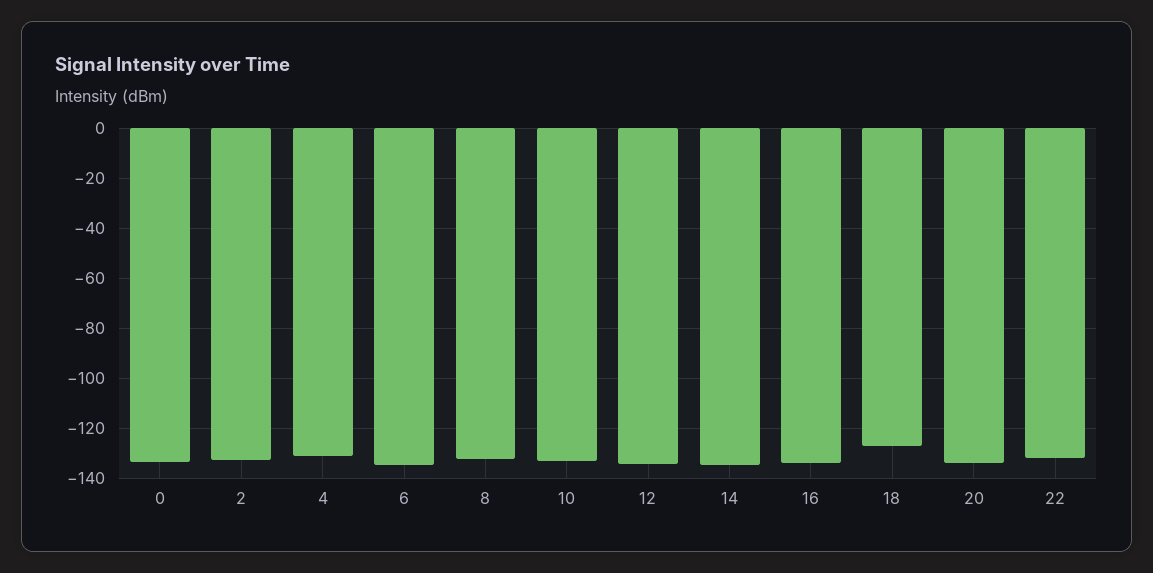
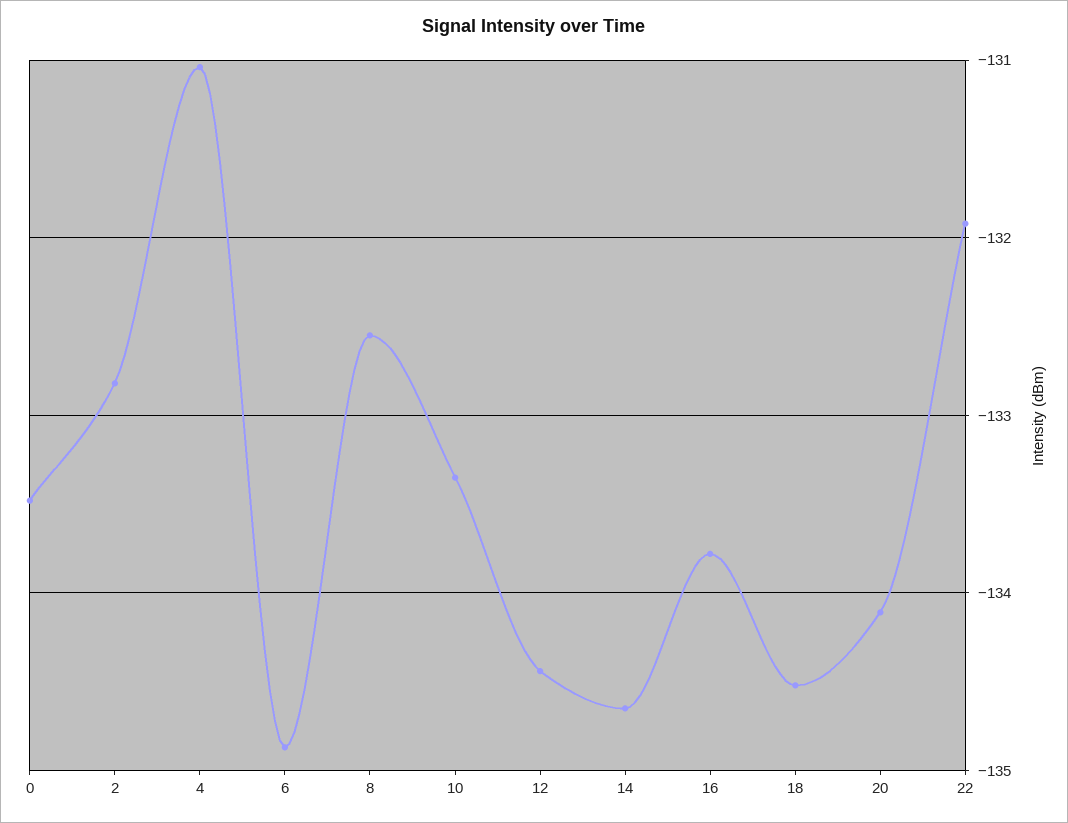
  {
    "0": -133.5,
    "2": -132.8,
    "4": -131,
    "6": -134.9,
    "8": -132.6,
    "10": -133.4,
    "12": -134.4,
    "14": -134.7,
    "16": -133.8,
-   "18": -127.5,
+   "18": -134.5,
    "20": -134.1,
    "22": -131.9
  }

